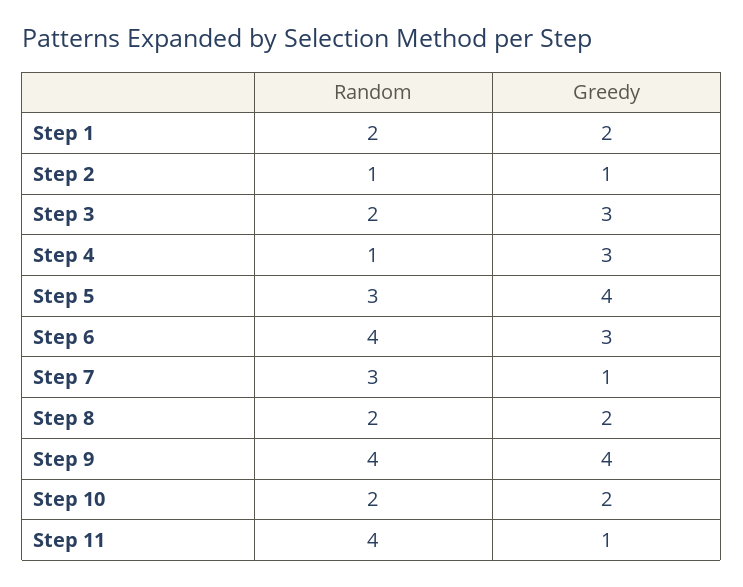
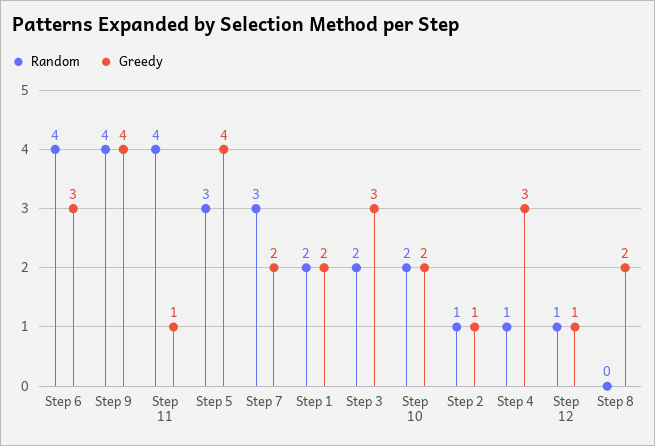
  {
    "Random": {
      "Step 1": 2,
      "Step 2": 1,
      "Step 3": 2,
      "Step 4": 1,
      "Step 5": 3,
      "Step 6": 4,
      "Step 7": 3,
-     "Step 8": 2,
+     "Step 8": 0,
      "Step 9": 4,
      "Step 10": 2,
-     "Step 11": 4
+     "Step 11": 4,
+     "Step 12": 1
    },
    "Greedy": {
      "Step 1": 2,
      "Step 2": 1,
      "Step 3": 3,
      "Step 4": 3,
      "Step 5": 4,
      "Step 6": 3,
-     "Step 7": 1,
+     "Step 7": 2,
      "Step 8": 2,
      "Step 9": 4,
      "Step 10": 2,
-     "Step 11": 1
+     "Step 11": 1,
+     "Step 12": 1
    }
  }

